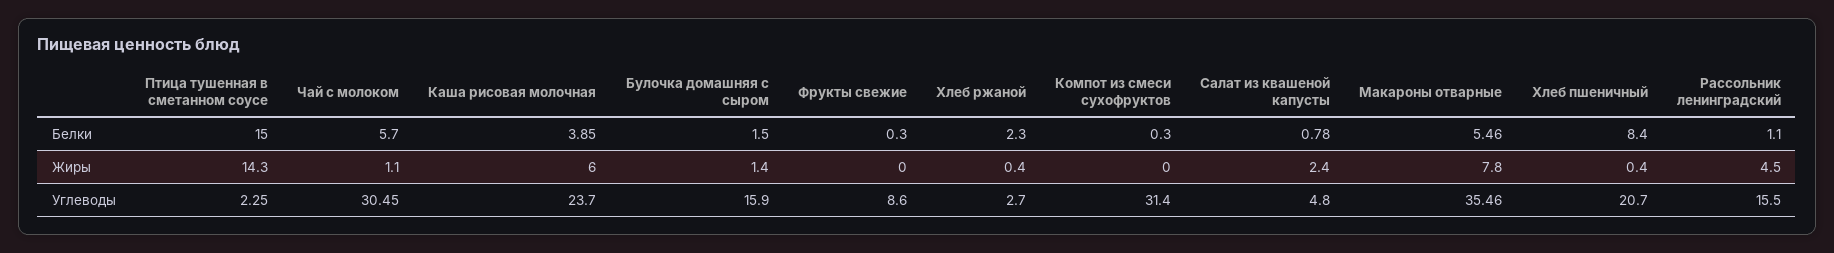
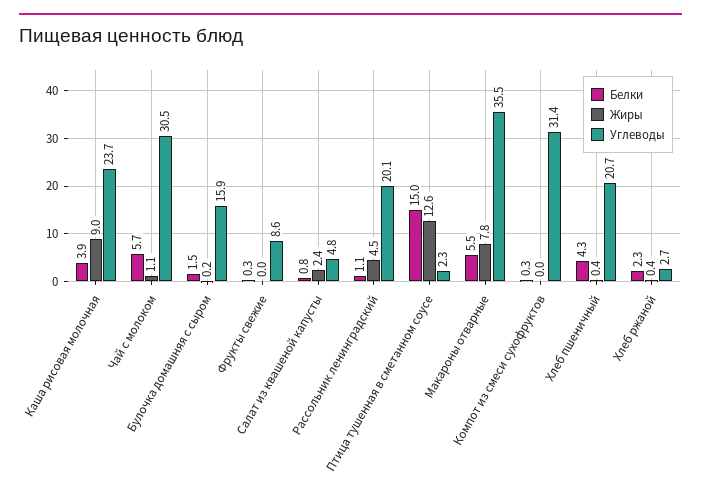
  {
    "Белки": {
      "Птица тушенная в сметанном соусе": 15,
      "Чай с молоком": 5.7,
      "Каша рисовая молочная": 3.85,
      "Булочка домашняя с сыром": 1.5,
      "Фрукты свежие": 0.3,
      "Хлеб ржаной": 2.3,
      "Компот из смеси сухофруктов": 0.3,
      "Салат из квашеной капусты": 0.78,
      "Макароны отварные": 5.46,
-     "Хлеб пшеничный": 8.4,
+     "Хлеб пшеничный": 4.3,
      "Рассольник ленинградский": 1.1
    },
    "Жиры": {
-     "Птица тушенная в сметанном соусе": 14.3,
+     "Птица тушенная в сметанном соусе": 12.6,
      "Чай с молоком": 1.1,
-     "Каша рисовая молочная": 6,
+     "Каша рисовая молочная": 9,
-     "Булочка домашняя с сыром": 1.4,
+     "Булочка домашняя с сыром": 0.2,
      "Фрукты свежие": 0,
      "Хлеб ржаной": 0.4,
      "Компот из смеси сухофруктов": 0,
      "Салат из квашеной капусты": 2.4,
      "Макароны отварные": 7.8,
      "Хлеб пшеничный": 0.4,
      "Рассольник ленинградский": 4.5
    },
    "Углеводы": {
      "Птица тушенная в сметанном соусе": 2.25,
      "Чай с молоком": 30.45,
      "Каша рисовая молочная": 23.7,
      "Булочка домашняя с сыром": 15.9,
      "Фрукты свежие": 8.6,
      "Хлеб ржаной": 2.7,
      "Компот из смеси сухофруктов": 31.4,
      "Салат из квашеной капусты": 4.8,
      "Макароны отварные": 35.46,
      "Хлеб пшеничный": 20.7,
-     "Рассольник ленинградский": 15.5
+     "Рассольник ленинградский": 20.1
    }
  }

